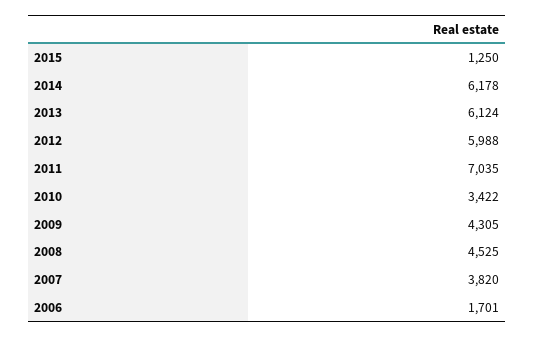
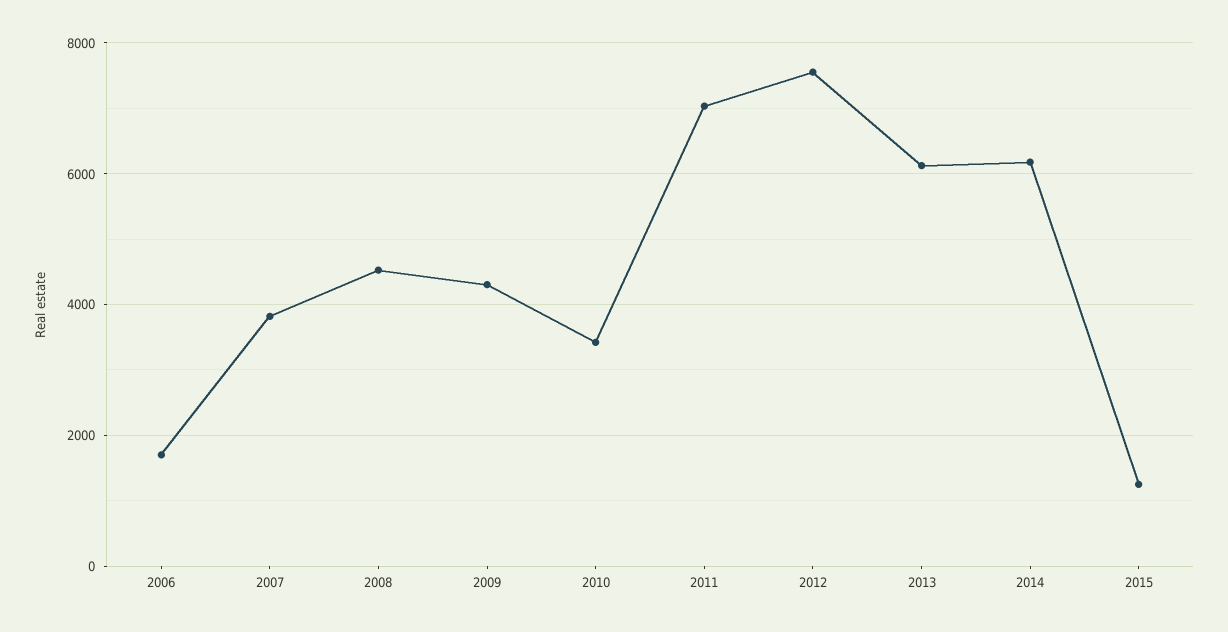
  {
    "2015": 1250,
    "2014": 6178,
    "2013": 6124,
-   "2012": 5988,
+   "2012": 7600,
    "2011": 7035,
    "2010": 3422,
    "2009": 4305,
    "2008": 4525,
    "2007": 3820,
    "2006": 1701
  }

